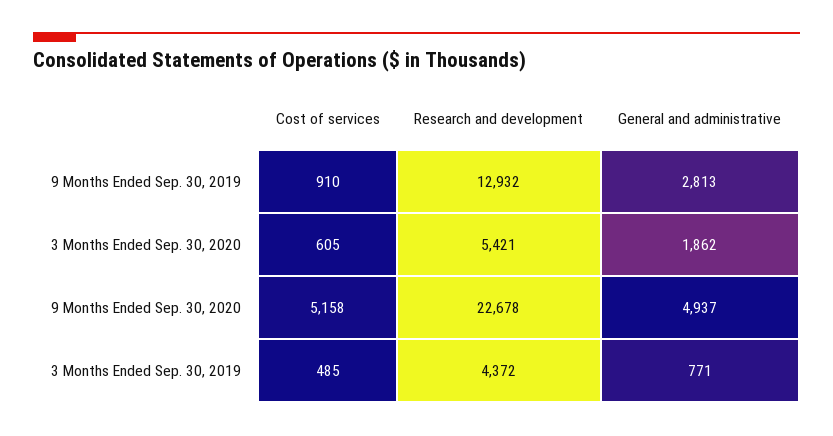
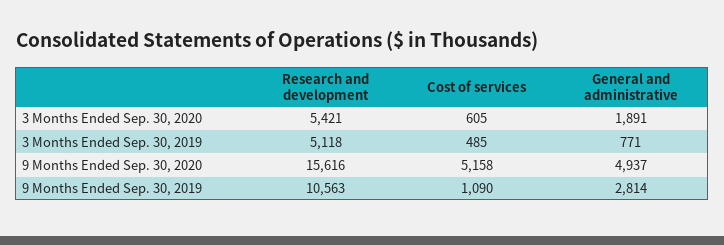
  {
    "Cost of services": {
-     "9 Months Ended Sep. 30, 2019": 910,
+     "9 Months Ended Sep. 30, 2019": 1090,
      "3 Months Ended Sep. 30, 2020": 605,
      "9 Months Ended Sep. 30, 2020": 5158,
      "3 Months Ended Sep. 30, 2019": 485
    },
    "Research and development": {
-     "9 Months Ended Sep. 30, 2019": 12932,
+     "9 Months Ended Sep. 30, 2019": 10563,
      "3 Months Ended Sep. 30, 2020": 5421,
-     "9 Months Ended Sep. 30, 2020": 22678,
+     "9 Months Ended Sep. 30, 2020": 15616,
-     "3 Months Ended Sep. 30, 2019": 4372
+     "3 Months Ended Sep. 30, 2019": 5118
    },
    "General and administrative": {
-     "9 Months Ended Sep. 30, 2019": 2813,
+     "9 Months Ended Sep. 30, 2019": 2814,
-     "3 Months Ended Sep. 30, 2020": 1862,
+     "3 Months Ended Sep. 30, 2020": 1891,
      "9 Months Ended Sep. 30, 2020": 4937,
      "3 Months Ended Sep. 30, 2019": 771
    }
  }

